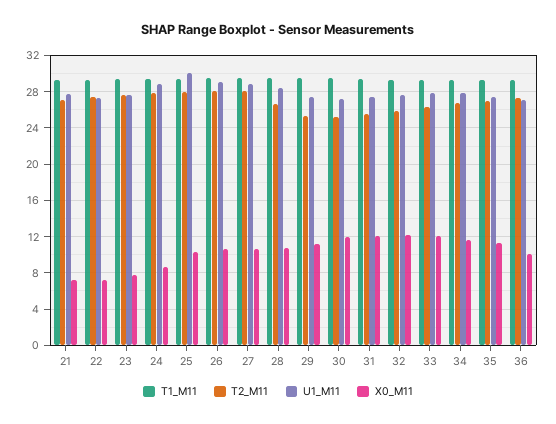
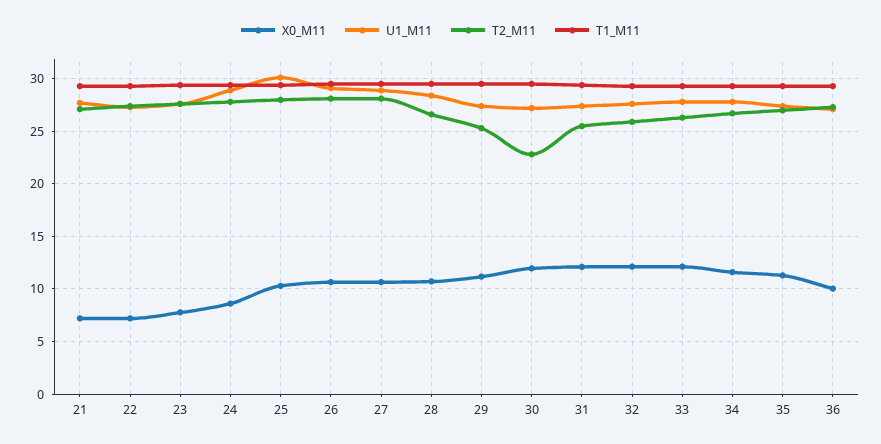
  {
    "T1_M11": {
      "21": 29,
      "22": 29,
      "23": 29,
      "24": 29,
      "25": 29,
      "26": 30,
      "27": 30,
      "28": 30,
      "29": 30,
      "30": 30,
      "31": 29,
      "32": 29,
      "33": 29,
      "34": 29,
      "35": 29,
      "36": 29
    },
    "T2_M11": {
      "21": 27,
      "22": 27,
      "23": 28,
      "24": 28,
      "25": 28,
      "26": 28,
      "27": 28,
      "28": 27,
      "29": 25,
-     "30": 25,
+     "30": 23,
      "31": 26,
      "32": 26,
      "33": 26,
      "34": 27,
      "35": 27,
      "36": 27
    },
    "U1_M11": {
      "21": 28,
      "22": 27,
      "23": 28,
      "24": 29,
      "25": 30,
      "26": 29,
      "27": 29,
      "28": 28,
      "29": 27,
      "30": 27,
      "31": 27,
      "32": 28,
      "33": 28,
      "34": 28,
      "35": 27,
      "36": 27
    },
    "X0_M11": {
      "21": 7,
      "22": 7,
      "23": 8,
      "24": 9,
      "25": 10,
      "26": 11,
      "27": 11,
      "28": 11,
      "29": 11,
      "30": 12,
      "31": 12,
      "32": 12,
      "33": 12,
      "34": 12,
      "35": 11,
      "36": 10
    }
  }

